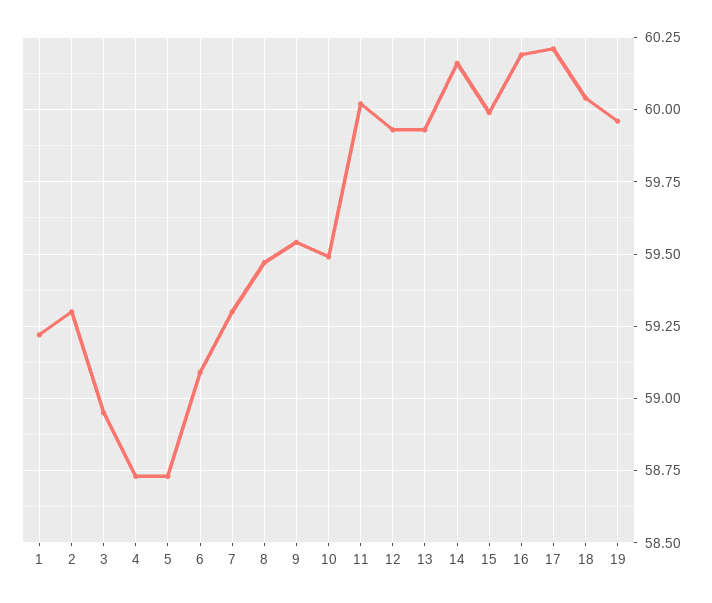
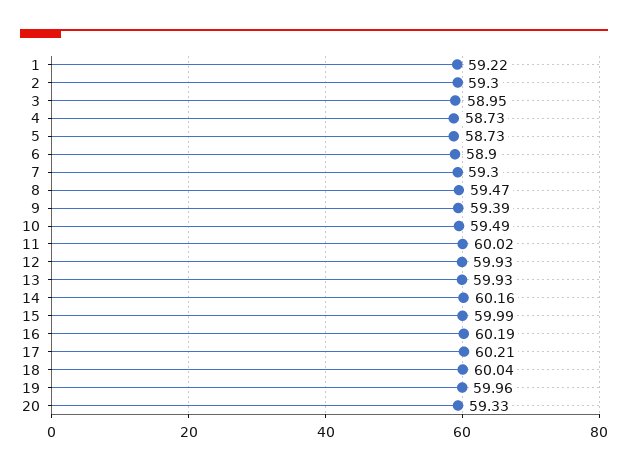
  {
    "1": 59.22,
    "2": 59.3,
    "3": 58.95,
    "4": 58.73,
    "5": 58.73,
-   "6": 59.1,
+   "6": 58.9,
    "7": 59.3,
    "8": 59.47,
-   "9": 59.55,
+   "9": 59.39,
    "10": 59.49,
    "11": 60.02,
    "12": 59.93,
    "13": 59.93,
    "14": 60.16,
    "15": 59.99,
    "16": 60.19,
    "17": 60.21,
    "18": 60.04,
-   "19": 59.96
+   "19": 59.96,
+   "20": 59.33
  }

